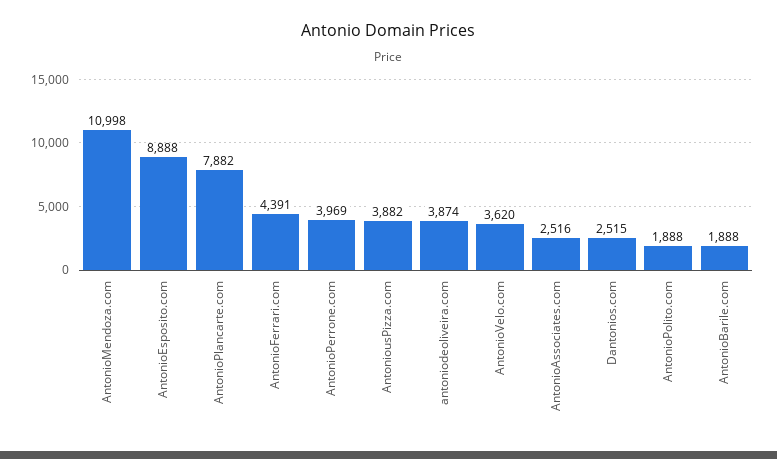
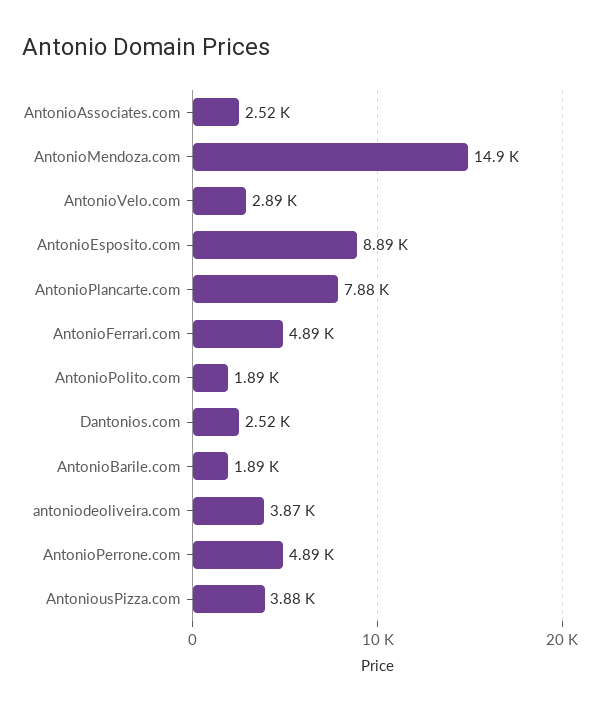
  {
-   "AntonioMendoza.com": 10998,
+   "AntonioMendoza.com": 14900,
    "AntonioEsposito.com": 8888,
    "AntonioPlancarte.com": 7882,
-   "AntonioFerrari.com": 4391,
+   "AntonioFerrari.com": 4890,
-   "AntonioPerrone.com": 3969,
+   "AntonioPerrone.com": 4890,
    "AntoniousPizza.com": 3882,
    "antoniodeoliveira.com": 3874,
-   "AntonioVelo.com": 3620,
+   "AntonioVelo.com": 2890,
    "AntonioAssociates.com": 2516,
    "Dantonios.com": 2515,
    "AntonioPolito.com": 1888,
    "AntonioBarile.com": 1888
  }

